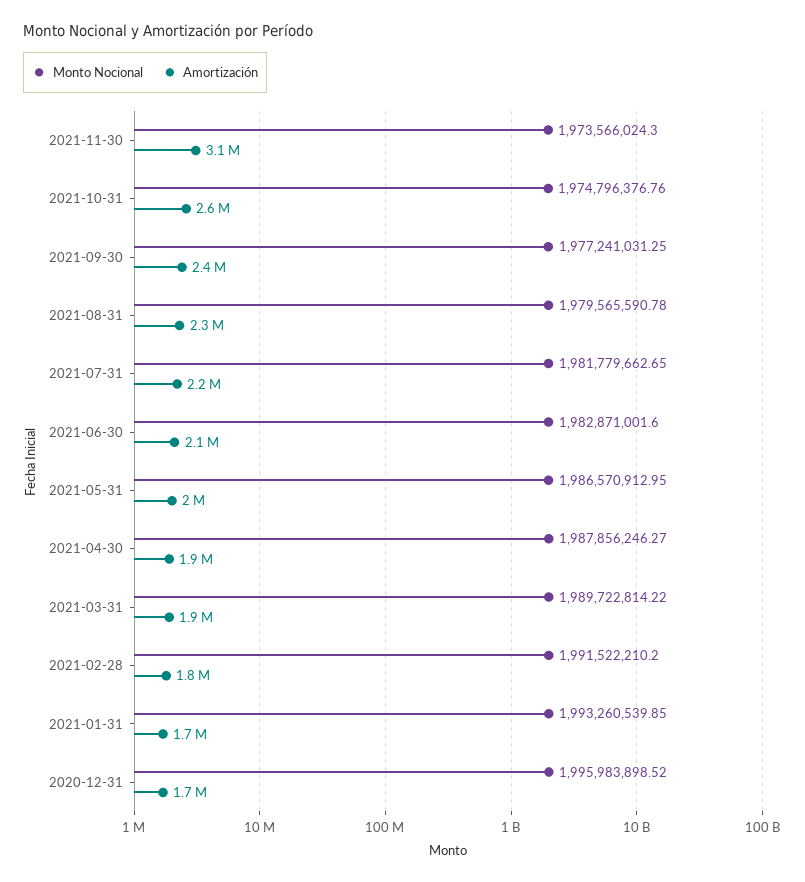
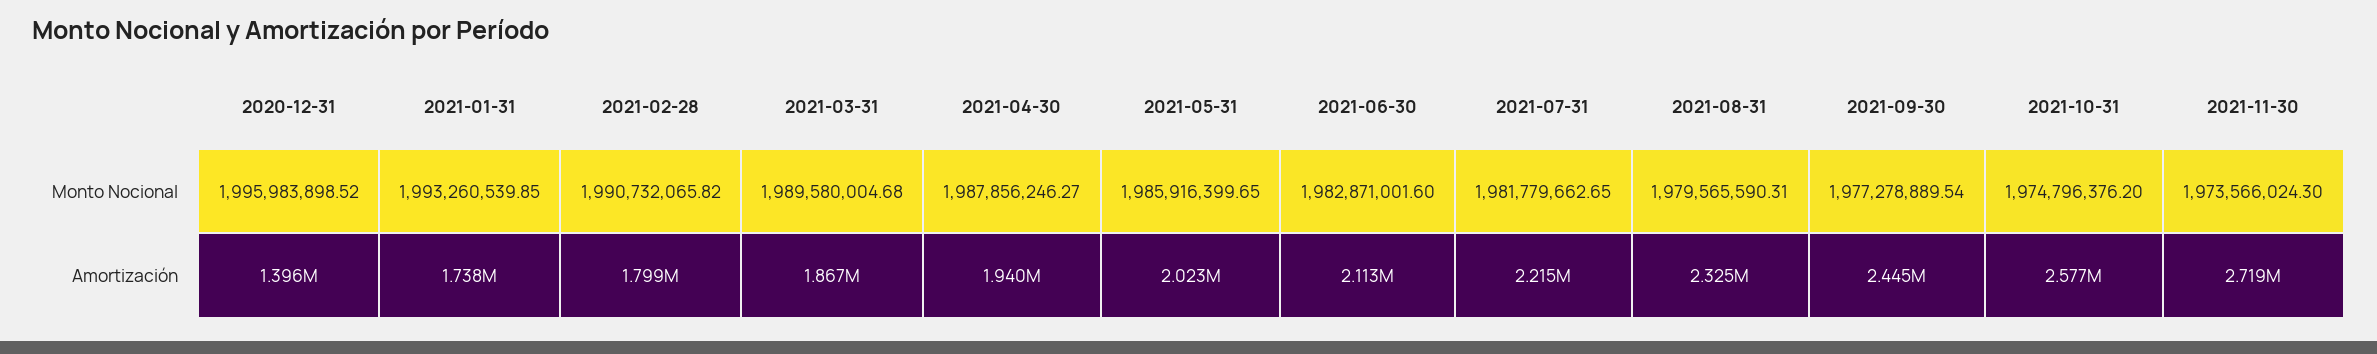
  {
    "Monto Nocional": {
      "2021-11-30": 1973566024.3,
-     "2021-10-31": 1974796376.76,
+     "2021-10-31": 1974796376.2,
-     "2021-09-30": 1977241031.25,
+     "2021-09-30": 1977278889.54,
-     "2021-08-31": 1979565590.78,
+     "2021-08-31": 1979565590.31,
      "2021-07-31": 1981779662.65,
      "2021-06-30": 1982871001.6,
-     "2021-05-31": 1986570912.95,
+     "2021-05-31": 1985916399.65,
      "2021-04-30": 1987856246.27,
-     "2021-03-31": 1989722814.22,
+     "2021-03-31": 1989580004.68,
-     "2021-02-28": 1991522210.2,
+     "2021-02-28": 1990732065.82,
      "2021-01-31": 1993260539.85,
      "2020-12-31": 1995983898.52
    },
    "Amortización": {
-     "2021-11-30": 3100000,
+     "2021-11-30": 2719000,
      "2021-10-31": 2577000,
      "2021-09-30": 2445000,
      "2021-08-31": 2325000,
      "2021-07-31": 2215000,
      "2021-06-30": 2113000,
      "2021-05-31": 2023000,
      "2021-04-30": 1940000,
      "2021-03-31": 1867000,
      "2021-02-28": 1799000,
      "2021-01-31": 1738000,
-     "2020-12-31": 1700000
+     "2020-12-31": 1396000
    }
  }

